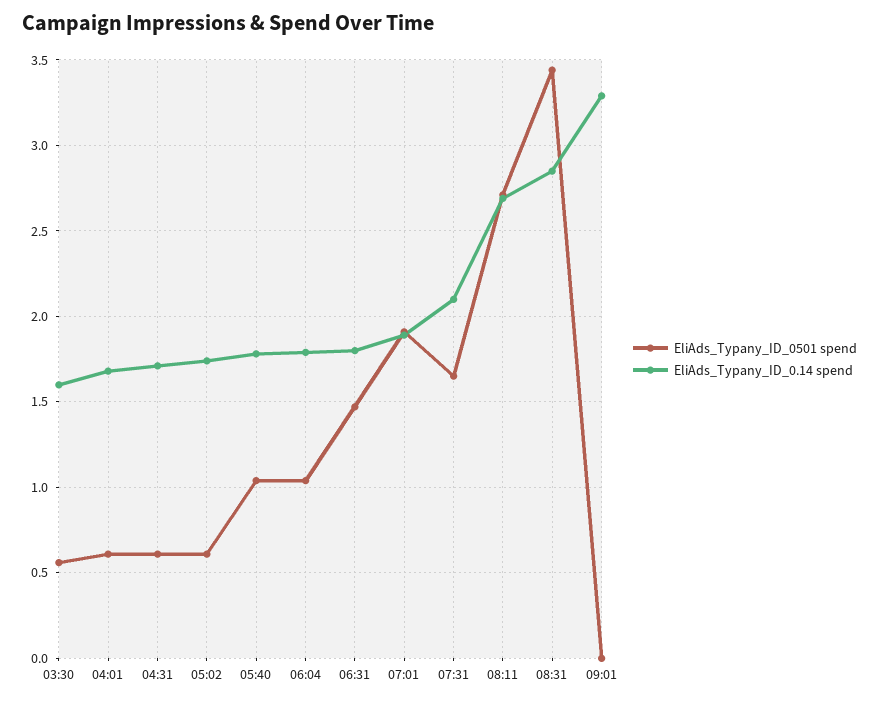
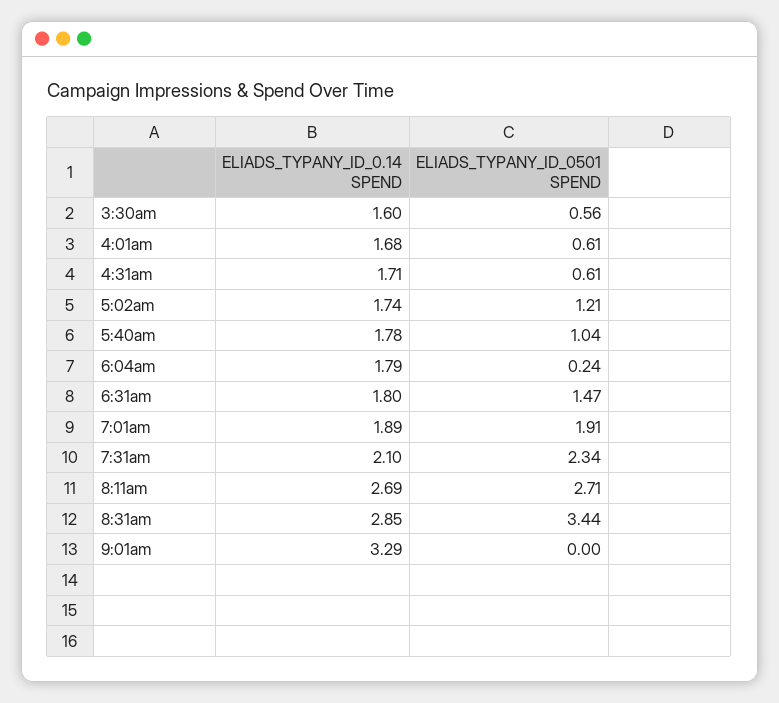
  {
    "EliAds_Typany_ID_0501 spend": {
      "03:30": 0.56,
      "04:01": 0.61,
      "04:31": 0.61,
-     "05:02": 0.6,
+     "05:02": 1.21,
      "05:40": 1.04,
-     "06:04": 1.05,
+     "06:04": 0.24,
      "06:31": 1.47,
      "07:01": 1.91,
-     "07:31": 1.65,
+     "07:31": 2.34,
      "08:11": 2.71,
      "08:31": 3.44,
      "09:01": 0
    },
    "EliAds_Typany_ID_0.14 spend": {
      "03:30": 1.6,
      "04:01": 1.68,
      "04:31": 1.71,
      "05:02": 1.74,
      "05:40": 1.78,
      "06:04": 1.79,
      "06:31": 1.8,
      "07:01": 1.89,
      "07:31": 2.1,
      "08:11": 2.69,
      "08:31": 2.85,
      "09:01": 3.29
    }
  }

